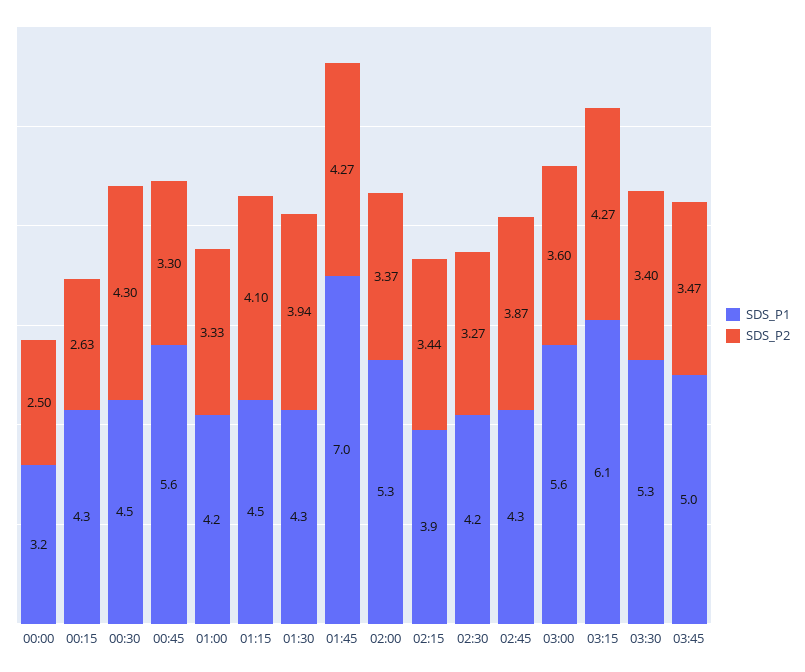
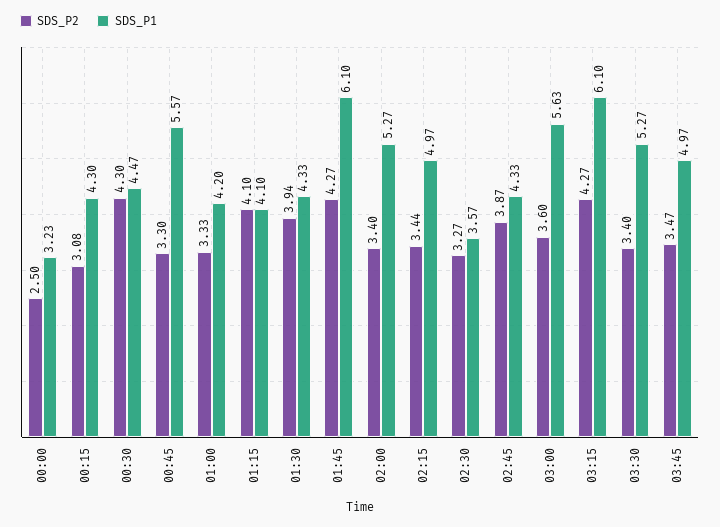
  {
    "SDS_P1": {
      "00:00": 3.23,
      "00:15": 4.3,
      "00:30": 4.47,
      "00:45": 5.57,
      "01:00": 4.2,
-     "01:15": 4.5,
+     "01:15": 4.1,
      "01:30": 4.33,
-     "01:45": 7,
+     "01:45": 6.1,
      "02:00": 5.27,
-     "02:15": 3.9,
+     "02:15": 4.97,
-     "02:30": 4.2,
+     "02:30": 3.57,
      "02:45": 4.33,
      "03:00": 5.63,
      "03:15": 6.1,
      "03:30": 5.27,
      "03:45": 4.97
    },
    "SDS_P2": {
      "00:00": 2.5,
-     "00:15": 2.63,
+     "00:15": 3.08,
      "00:30": 4.3,
      "00:45": 3.3,
      "01:00": 3.33,
      "01:15": 4.1,
      "01:30": 3.94,
      "01:45": 4.27,
-     "02:00": 3.37,
+     "02:00": 3.4,
      "02:15": 3.44,
      "02:30": 3.27,
      "02:45": 3.87,
      "03:00": 3.6,
      "03:15": 4.27,
      "03:30": 3.4,
      "03:45": 3.47
    }
  }

